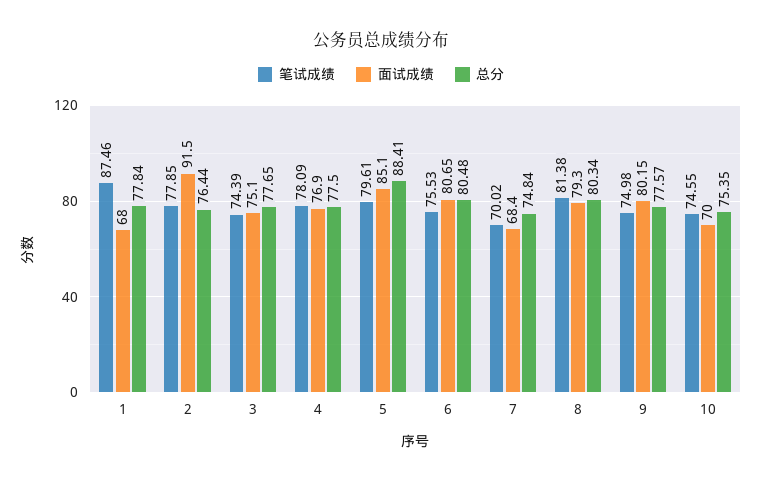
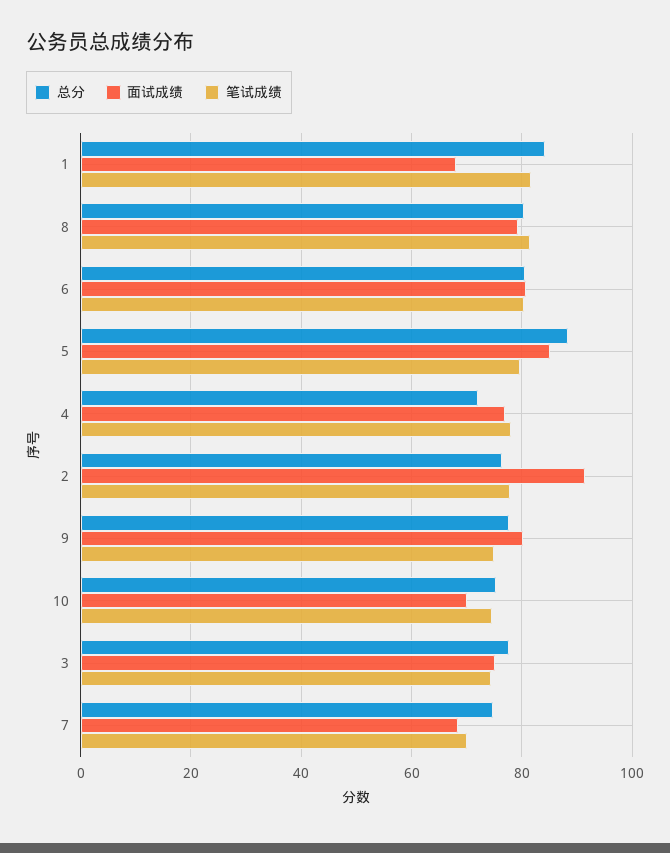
  {
    "笔试成绩": {
-     "1": 87.46,
+     "1": 82,
      "2": 77.85,
      "3": 74.39,
      "4": 78.09,
      "5": 79.61,
-     "6": 75.53,
+     "6": 80,
      "7": 70.02,
      "8": 81.38,
      "9": 74.98,
      "10": 74.55
    },
    "面试成绩": {
      "1": 68,
      "2": 91.5,
      "3": 75.1,
      "4": 76.9,
      "5": 85.1,
      "6": 80.65,
      "7": 68.4,
      "8": 79.3,
      "9": 80.15,
      "10": 70
    },
    "总分": {
-     "1": 77.84,
+     "1": 84,
      "2": 76.44,
      "3": 77.65,
-     "4": 77.5,
+     "4": 72,
      "5": 88.41,
      "6": 80.48,
      "7": 74.84,
      "8": 80.34,
      "9": 77.57,
      "10": 75.35
    }
  }

